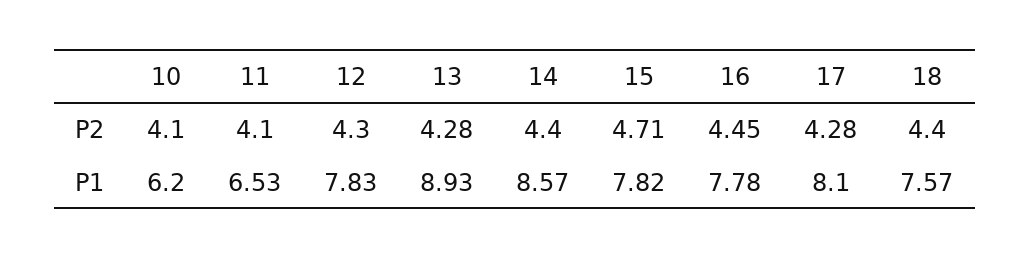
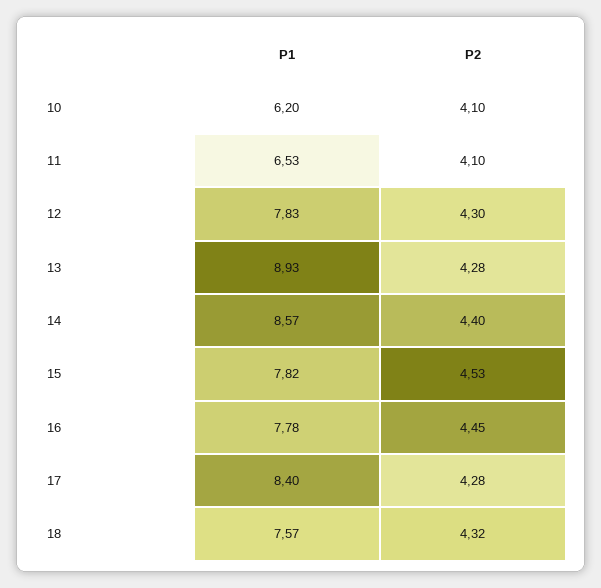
  {
    "10": {
      "P2": 4.1,
      "P1": 6.2
    },
    "11": {
      "P2": 4.1,
      "P1": 6.53
    },
    "12": {
      "P2": 4.3,
      "P1": 7.83
    },
    "13": {
      "P2": 4.28,
      "P1": 8.93
    },
    "14": {
      "P2": 4.4,
      "P1": 8.57
    },
    "15": {
-     "P2": 4.71,
+     "P2": 4.53,
      "P1": 7.82
    },
    "16": {
      "P2": 4.45,
      "P1": 7.78
    },
    "17": {
      "P2": 4.28,
-     "P1": 8.1
+     "P1": 8.4
    },
    "18": {
-     "P2": 4.4,
+     "P2": 4.32,
      "P1": 7.57
    }
  }

